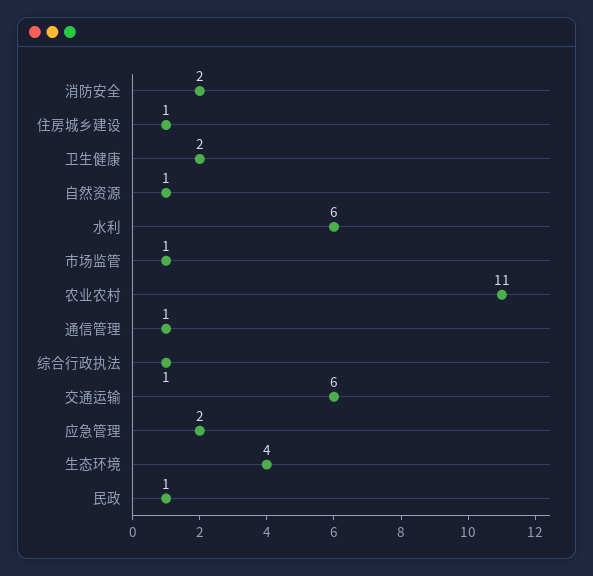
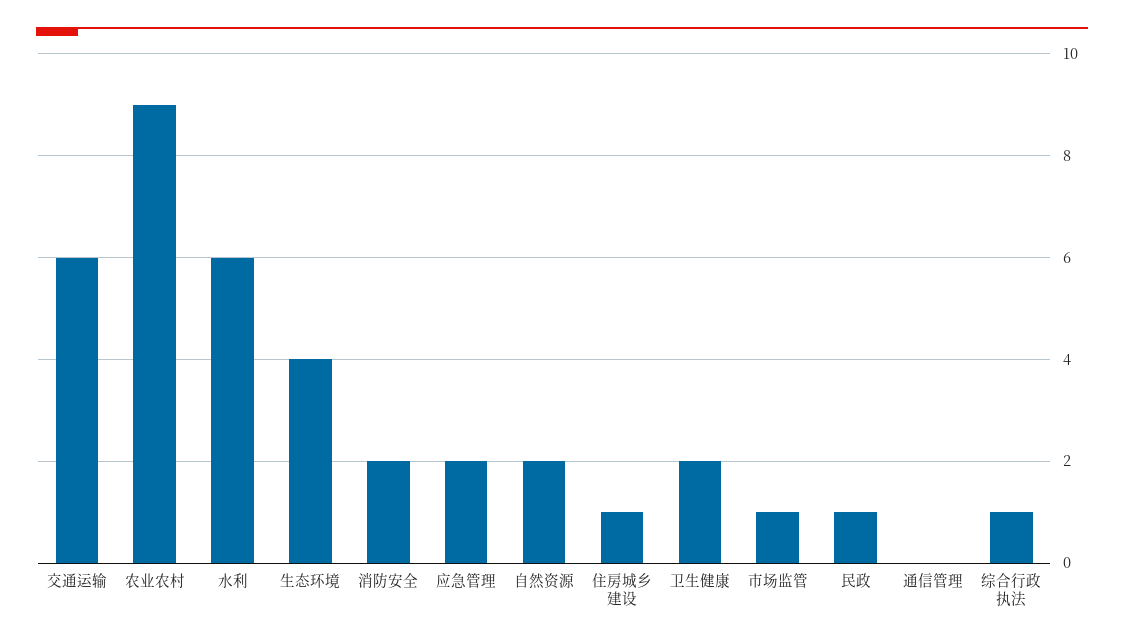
  {
    "消防安全": 2,
    "住房城乡建设": 1,
    "卫生健康": 2,
-   "自然资源": 1,
+   "自然资源": 2,
    "水利": 6,
    "市场监管": 1,
-   "农业农村": 11,
+   "农业农村": 9,
-   "通信管理": 1,
+   "通信管理": 0,
    "综合行政执法": 1,
    "交通运输": 6,
    "应急管理": 2,
    "生态环境": 4,
    "民政": 1
  }

